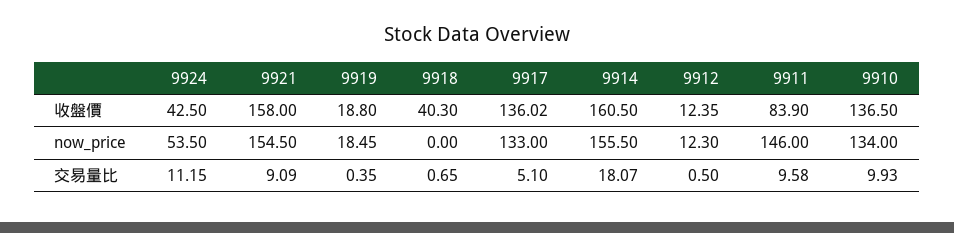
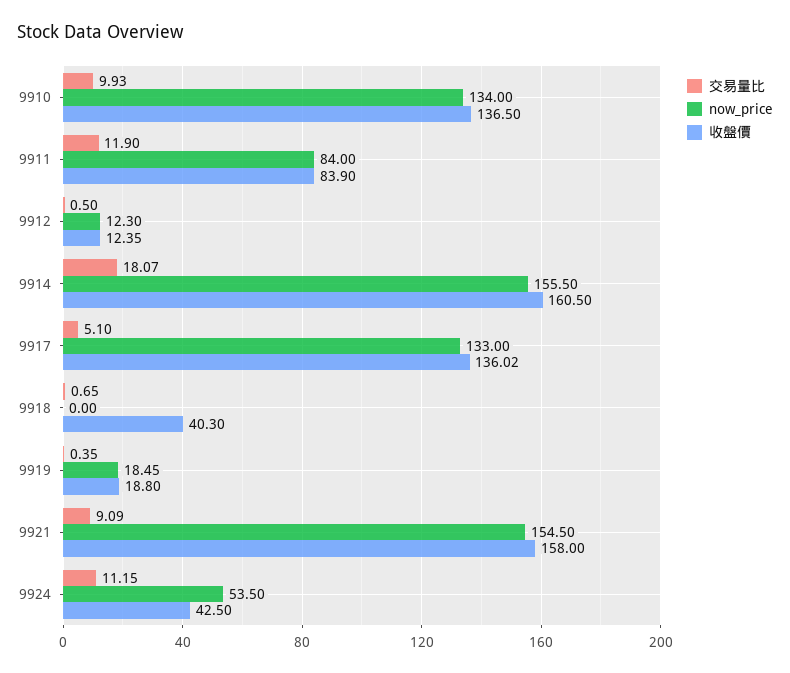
  {
    "收盤價": {
      "9924": 42.5,
      "9921": 158,
      "9919": 18.8,
      "9918": 40.3,
      "9917": 136.02,
      "9914": 160.5,
      "9912": 12.35,
      "9911": 83.9,
      "9910": 136.5
    },
    "now_price": {
      "9924": 53.5,
      "9921": 154.5,
      "9919": 18.45,
      "9918": 0,
      "9917": 133,
      "9914": 155.5,
      "9912": 12.3,
-     "9911": 146,
+     "9911": 84,
      "9910": 134
    },
    "交易量比": {
      "9924": 11.15,
      "9921": 9.09,
      "9919": 0.35,
      "9918": 0.65,
      "9917": 5.1,
      "9914": 18.07,
      "9912": 0.5,
-     "9911": 9.58,
+     "9911": 11.9,
      "9910": 9.93
    }
  }

